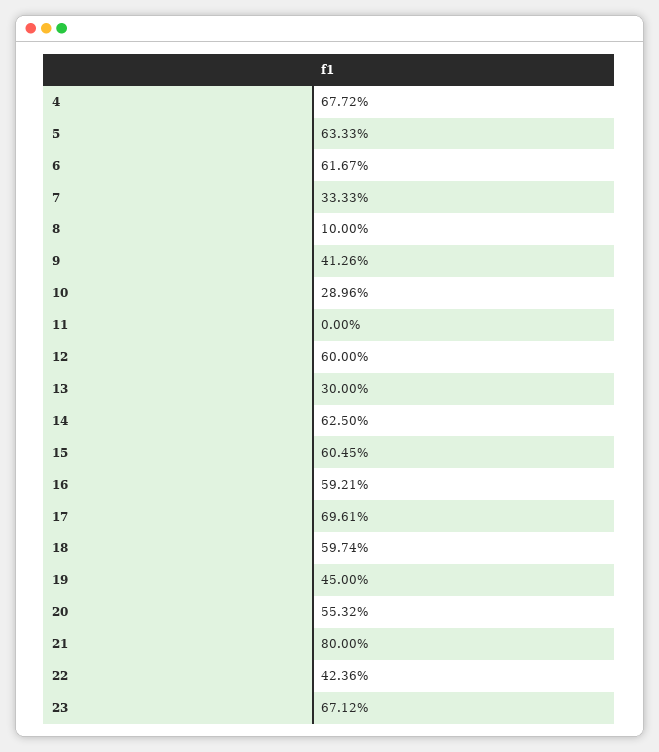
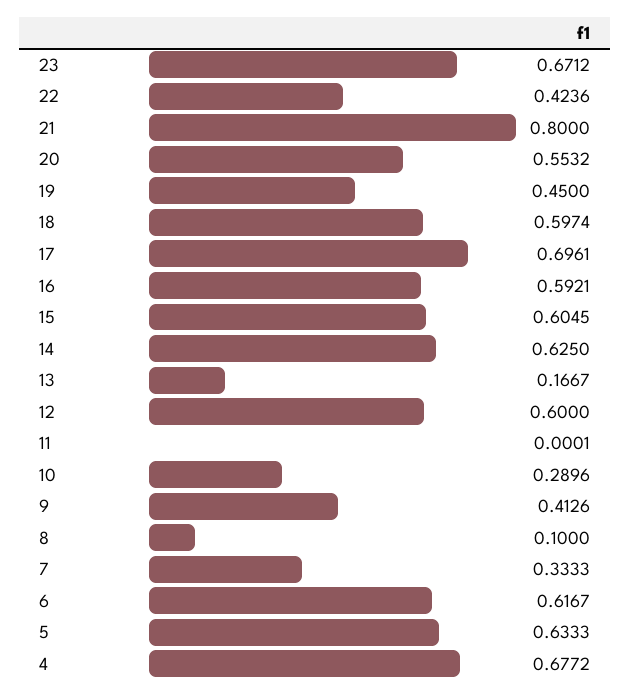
  {
    "4": 0.6772,
    "5": 0.6333,
    "6": 0.6167,
    "7": 0.3333,
    "8": 0.1,
    "9": 0.4126,
    "10": 0.2896,
-   "11": 0,
+   "11": 0.0001,
    "12": 0.6,
-   "13": 0.3,
+   "13": 0.1667,
    "14": 0.625,
    "15": 0.6045,
    "16": 0.5921,
    "17": 0.6961,
    "18": 0.5974,
    "19": 0.45,
    "20": 0.5532,
    "21": 0.8,
    "22": 0.4236,
    "23": 0.6712
  }

